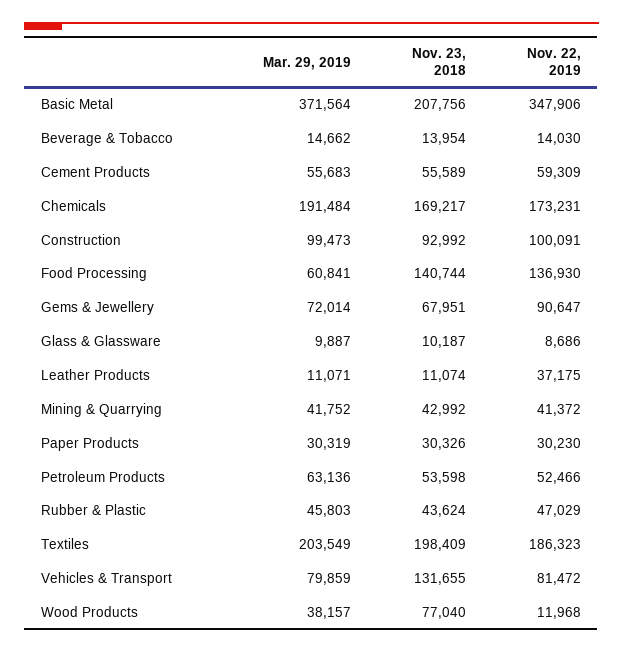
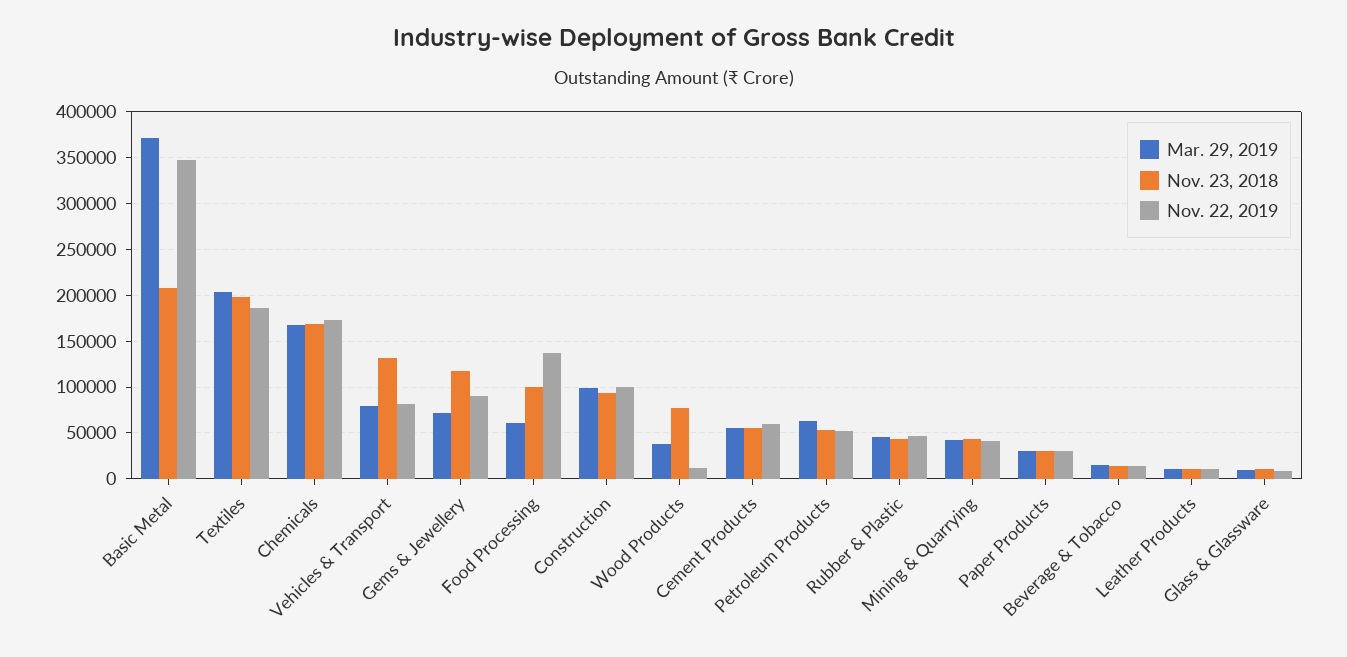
  {
    "Mar. 29, 2019": {
      "Basic Metal": 371564,
      "Beverage & Tobacco": 14662,
      "Cement Products": 55683,
-     "Chemicals": 191484,
+     "Chemicals": 170000,
      "Construction": 99473,
      "Food Processing": 60841,
      "Gems & Jewellery": 72014,
      "Glass & Glassware": 9887,
      "Leather Products": 11071,
      "Mining & Quarrying": 41752,
      "Paper Products": 30319,
      "Petroleum Products": 63136,
      "Rubber & Plastic": 45803,
      "Textiles": 203549,
      "Vehicles & Transport": 79859,
      "Wood Products": 38157
    },
    "Nov. 23, 2018": {
      "Basic Metal": 207756,
      "Beverage & Tobacco": 13954,
      "Cement Products": 55589,
      "Chemicals": 169217,
      "Construction": 92992,
-     "Food Processing": 140744,
+     "Food Processing": 100000,
-     "Gems & Jewellery": 67951,
+     "Gems & Jewellery": 120000,
      "Glass & Glassware": 10187,
      "Leather Products": 11074,
      "Mining & Quarrying": 42992,
      "Paper Products": 30326,
      "Petroleum Products": 53598,
      "Rubber & Plastic": 43624,
      "Textiles": 198409,
      "Vehicles & Transport": 131655,
      "Wood Products": 77040
    },
    "Nov. 22, 2019": {
      "Basic Metal": 347906,
      "Beverage & Tobacco": 14030,
      "Cement Products": 59309,
      "Chemicals": 173231,
      "Construction": 100091,
      "Food Processing": 136930,
      "Gems & Jewellery": 90647,
      "Glass & Glassware": 8686,
-     "Leather Products": 37175,
+     "Leather Products": 10000,
      "Mining & Quarrying": 41372,
      "Paper Products": 30230,
      "Petroleum Products": 52466,
      "Rubber & Plastic": 47029,
      "Textiles": 186323,
      "Vehicles & Transport": 81472,
      "Wood Products": 11968
    }
  }

